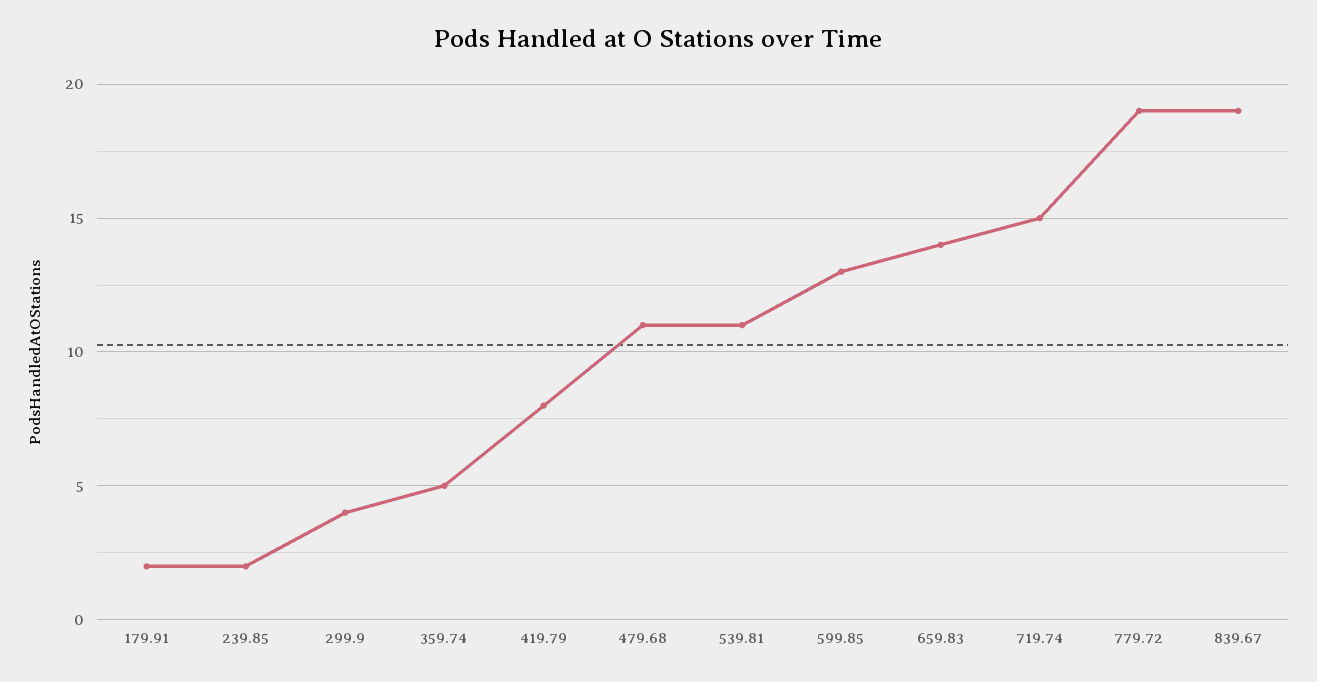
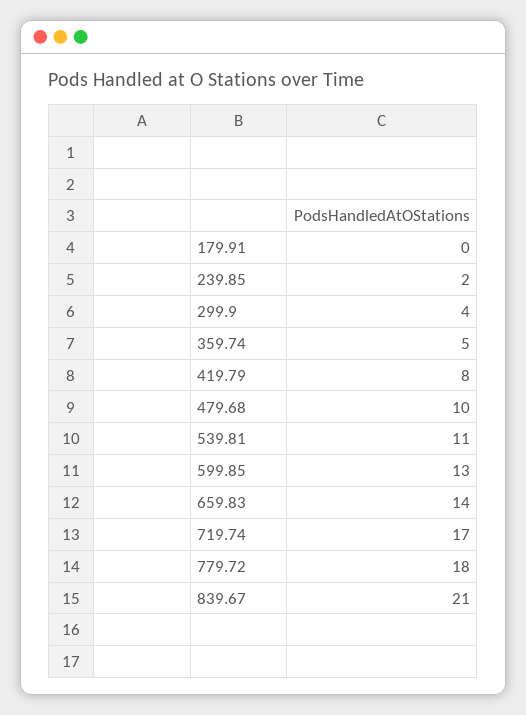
  {
-   "179.91": 2,
+   "179.91": 0,
    "239.85": 2,
    "299.9": 4,
    "359.74": 5,
    "419.79": 8,
-   "479.68": 11,
+   "479.68": 10,
    "539.81": 11,
    "599.85": 13,
    "659.83": 14,
-   "719.74": 15,
+   "719.74": 17,
-   "779.72": 19,
+   "779.72": 18,
-   "839.67": 19
+   "839.67": 21
  }

